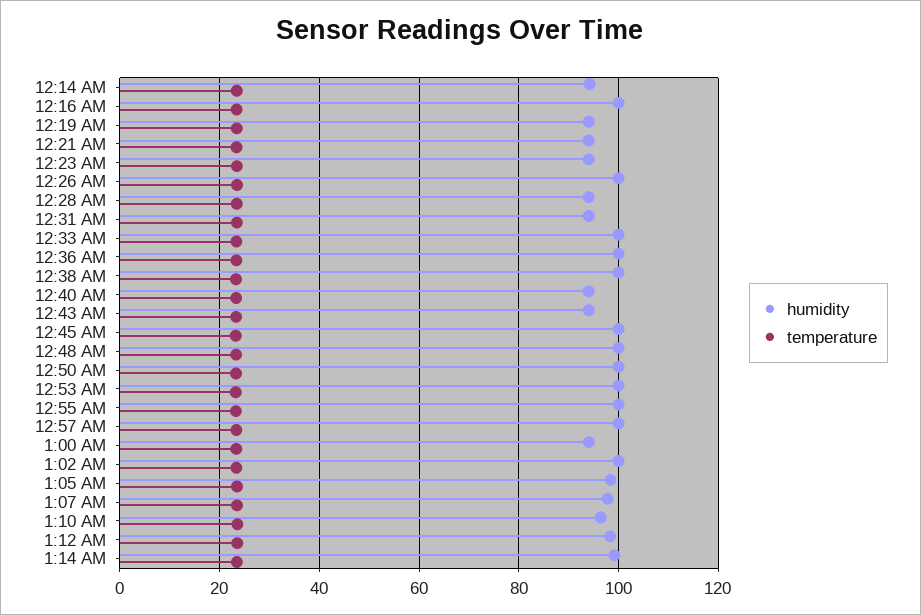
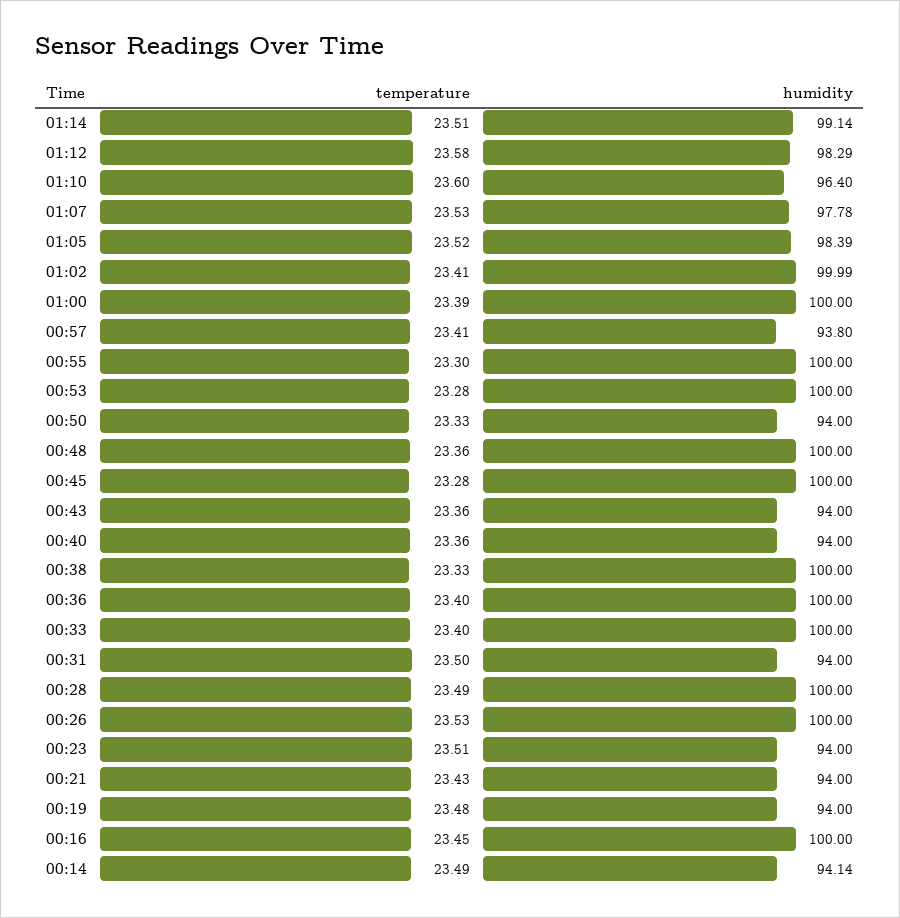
  {
    "humidity": {
      "12:14 AM": 94.14,
      "12:16 AM": 100,
      "12:19 AM": 94,
      "12:21 AM": 94,
      "12:23 AM": 94,
      "12:26 AM": 100,
-     "12:28 AM": 94,
+     "12:28 AM": 100,
      "12:31 AM": 94,
      "12:33 AM": 100,
      "12:36 AM": 100,
      "12:38 AM": 100,
      "12:40 AM": 94,
      "12:43 AM": 94,
      "12:45 AM": 100,
      "12:48 AM": 100,
-     "12:50 AM": 100,
+     "12:50 AM": 94,
      "12:53 AM": 100,
      "12:55 AM": 100,
-     "12:57 AM": 100,
+     "12:57 AM": 93.8,
-     "1:00 AM": 94,
+     "1:00 AM": 100,
      "1:02 AM": 99.99,
      "1:05 AM": 98.39,
      "1:07 AM": 97.78,
      "1:10 AM": 96.4,
      "1:12 AM": 98.29,
      "1:14 AM": 99.14
    },
    "temperature": {
      "12:14 AM": 23.49,
      "12:16 AM": 23.45,
      "12:19 AM": 23.48,
      "12:21 AM": 23.43,
      "12:23 AM": 23.51,
      "12:26 AM": 23.53,
      "12:28 AM": 23.49,
      "12:31 AM": 23.5,
      "12:33 AM": 23.4,
      "12:36 AM": 23.4,
      "12:38 AM": 23.33,
      "12:40 AM": 23.36,
      "12:43 AM": 23.36,
      "12:45 AM": 23.28,
      "12:48 AM": 23.36,
      "12:50 AM": 23.33,
      "12:53 AM": 23.28,
      "12:55 AM": 23.3,
      "12:57 AM": 23.41,
      "1:00 AM": 23.39,
      "1:02 AM": 23.41,
      "1:05 AM": 23.52,
      "1:07 AM": 23.53,
      "1:10 AM": 23.6,
      "1:12 AM": 23.58,
      "1:14 AM": 23.51
    }
  }

